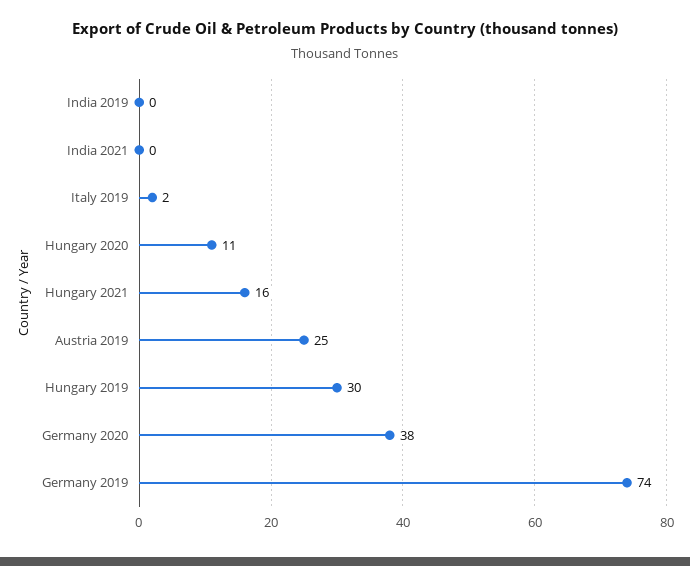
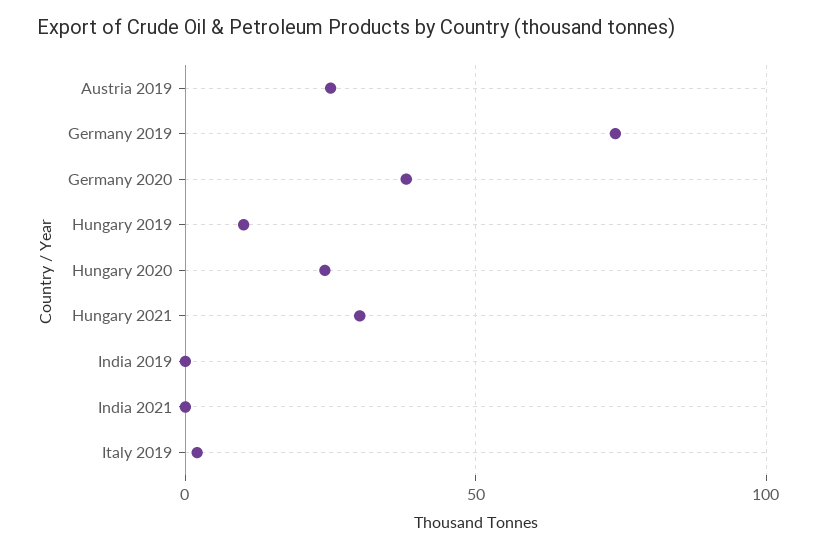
  {
    "India 2019": 0,
    "India 2021": 0,
    "Italy 2019": 2,
-   "Hungary 2020": 11,
+   "Hungary 2020": 25,
-   "Hungary 2021": 16,
+   "Hungary 2021": 30,
    "Austria 2019": 25,
-   "Hungary 2019": 30,
+   "Hungary 2019": 10,
    "Germany 2020": 38,
    "Germany 2019": 74
  }

